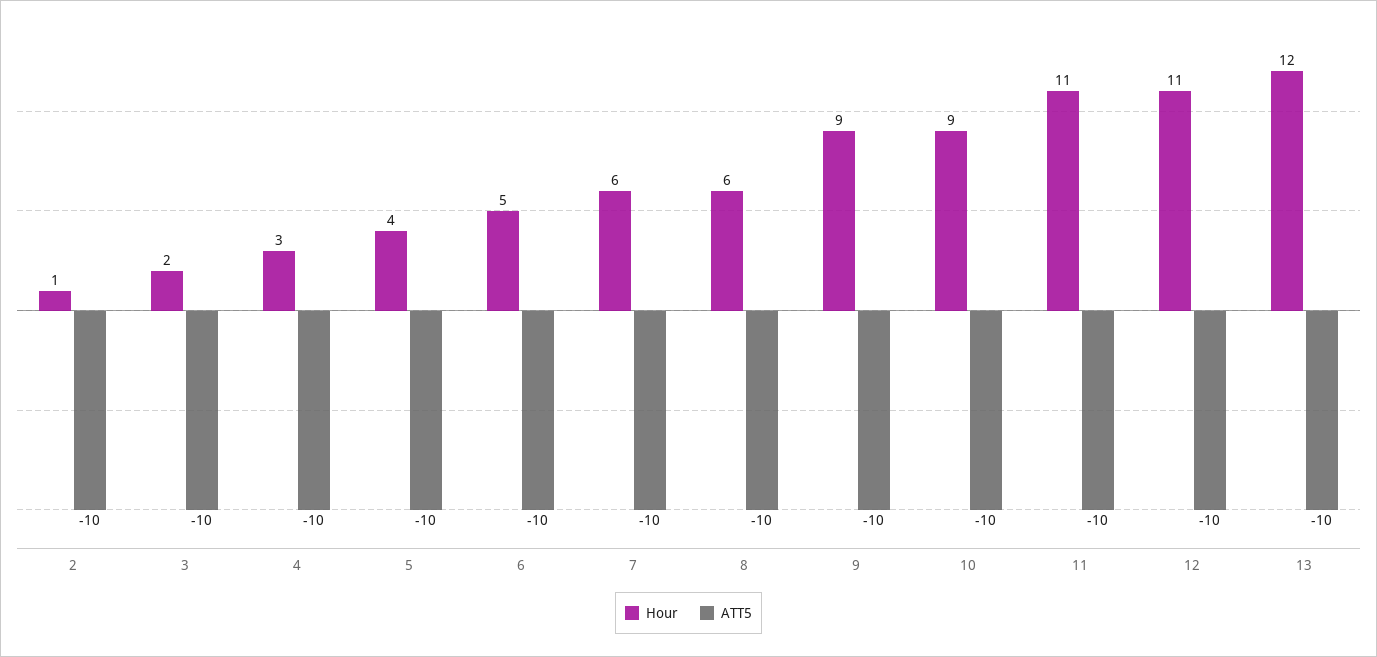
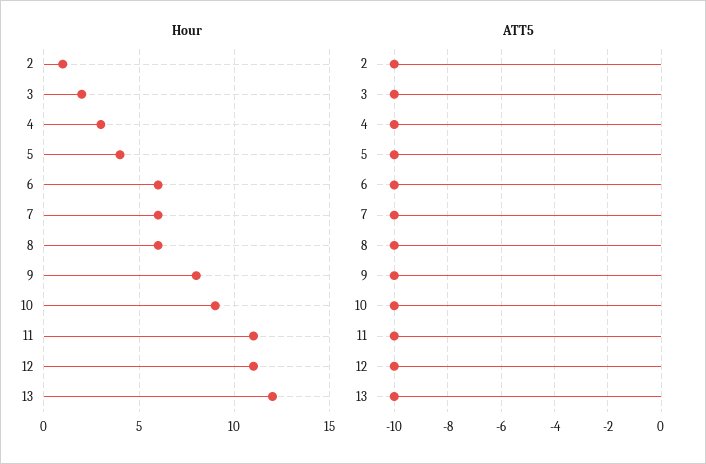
  {
    "Hour": {
      "2": 1,
      "3": 2,
      "4": 3,
      "5": 4,
-     "6": 5,
+     "6": 6,
      "7": 6,
      "8": 6,
-     "9": 9,
+     "9": 8,
      "10": 9,
      "11": 11,
      "12": 11,
      "13": 12
    },
    "ATT5": {
      "2": -10,
      "3": -10,
      "4": -10,
      "5": -10,
      "6": -10,
      "7": -10,
      "8": -10,
      "9": -10,
      "10": -10,
      "11": -10,
      "12": -10,
      "13": -10
    }
  }

